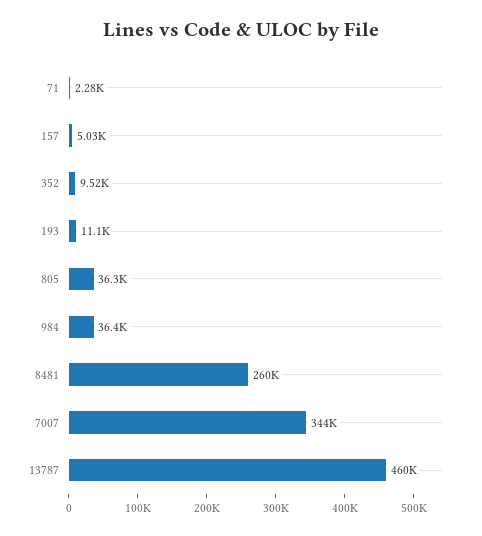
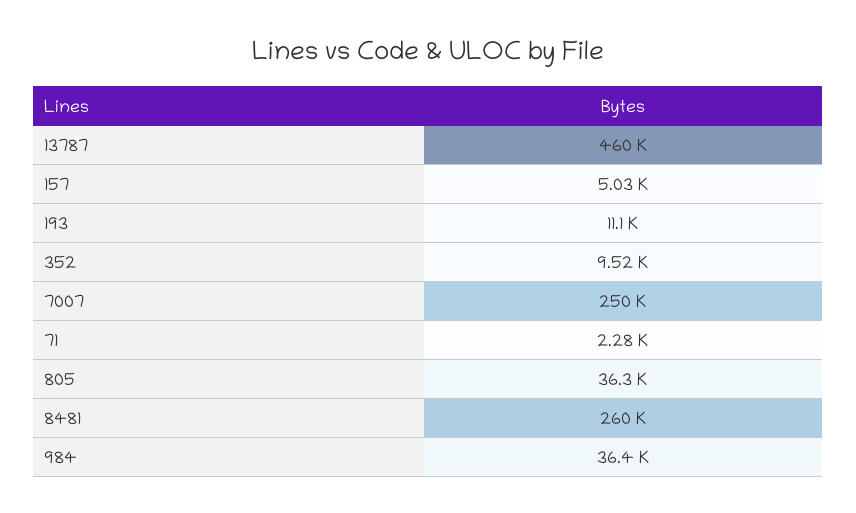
  {
    "71": 2280,
    "157": 5030,
    "352": 9520,
    "193": 11100,
    "805": 36300,
    "984": 36400,
    "8481": 260000,
-   "7007": 344000,
+   "7007": 250000,
    "13787": 460000
  }

